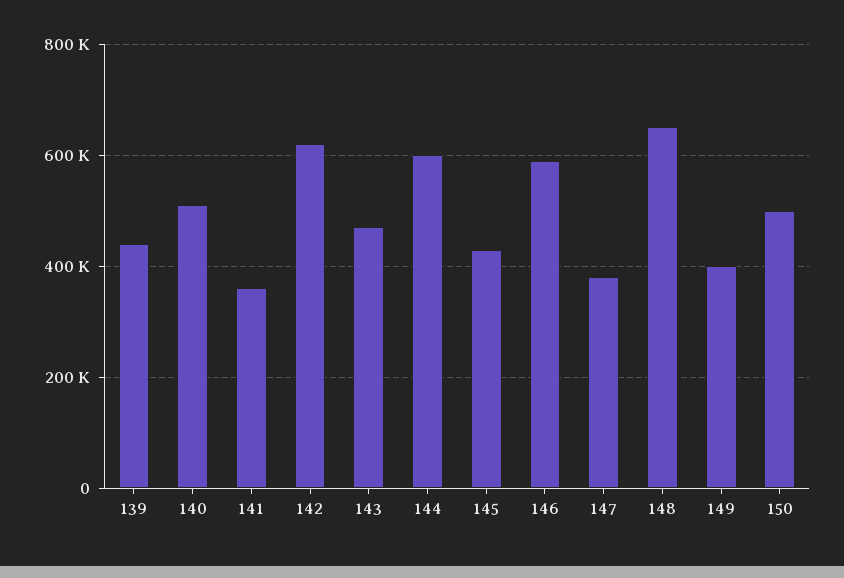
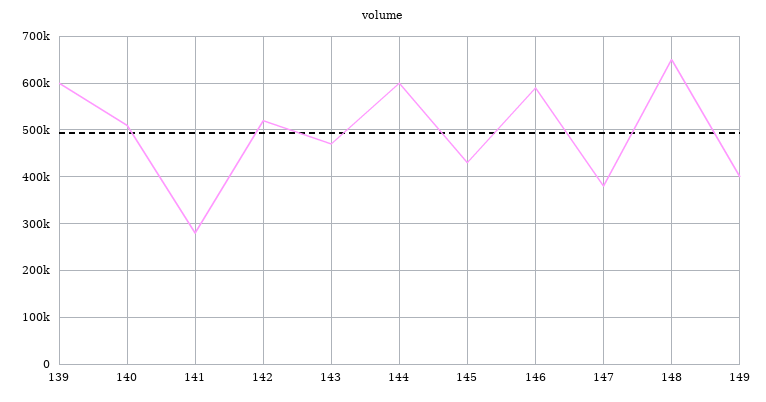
  {
-   "139": 440000,
+   "139": 600000,
    "140": 520000,
-   "141": 360000,
+   "141": 280000,
-   "142": 620000,
+   "142": 520000,
    "143": 480000,
    "144": 600000,
    "145": 440000,
    "146": 600000,
    "147": 380000,
    "148": 660000,
-   "149": 400000,
+   "149": 400000
-   "150": 500000
  }

